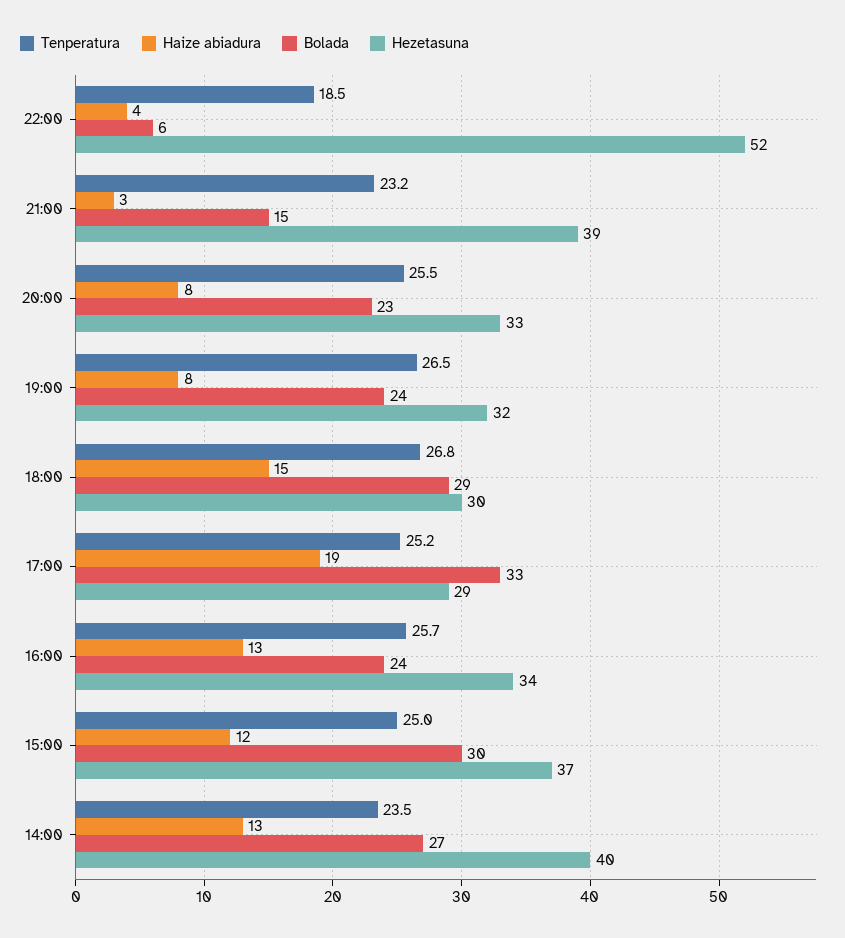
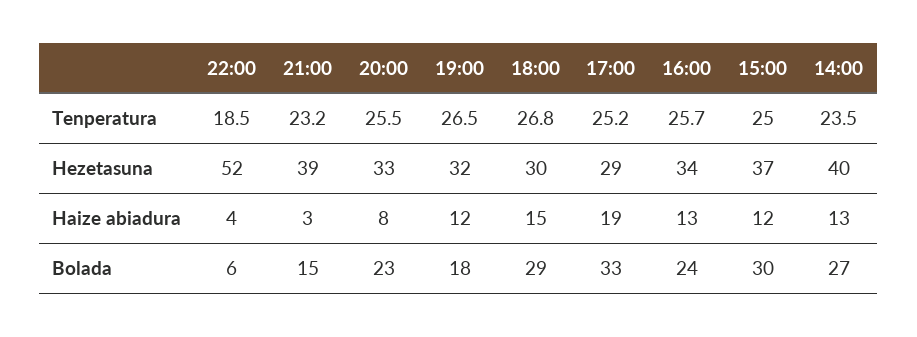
  {
    "Tenperatura": {
      "22:00": 18.5,
      "21:00": 23.2,
      "20:00": 25.5,
      "19:00": 26.5,
      "18:00": 26.8,
      "17:00": 25.2,
      "16:00": 25.7,
      "15:00": 25,
      "14:00": 23.5
    },
    "Haize abiadura": {
      "22:00": 4,
      "21:00": 3,
      "20:00": 8,
-     "19:00": 8,
+     "19:00": 12,
      "18:00": 15,
      "17:00": 19,
      "16:00": 13,
      "15:00": 12,
      "14:00": 13
    },
    "Bolada": {
      "22:00": 6,
      "21:00": 15,
      "20:00": 23,
-     "19:00": 24,
+     "19:00": 18,
      "18:00": 29,
      "17:00": 33,
      "16:00": 24,
      "15:00": 30,
      "14:00": 27
    },
    "Hezetasuna": {
      "22:00": 52,
      "21:00": 39,
      "20:00": 33,
      "19:00": 32,
      "18:00": 30,
      "17:00": 29,
      "16:00": 34,
      "15:00": 37,
      "14:00": 40
    }
  }

